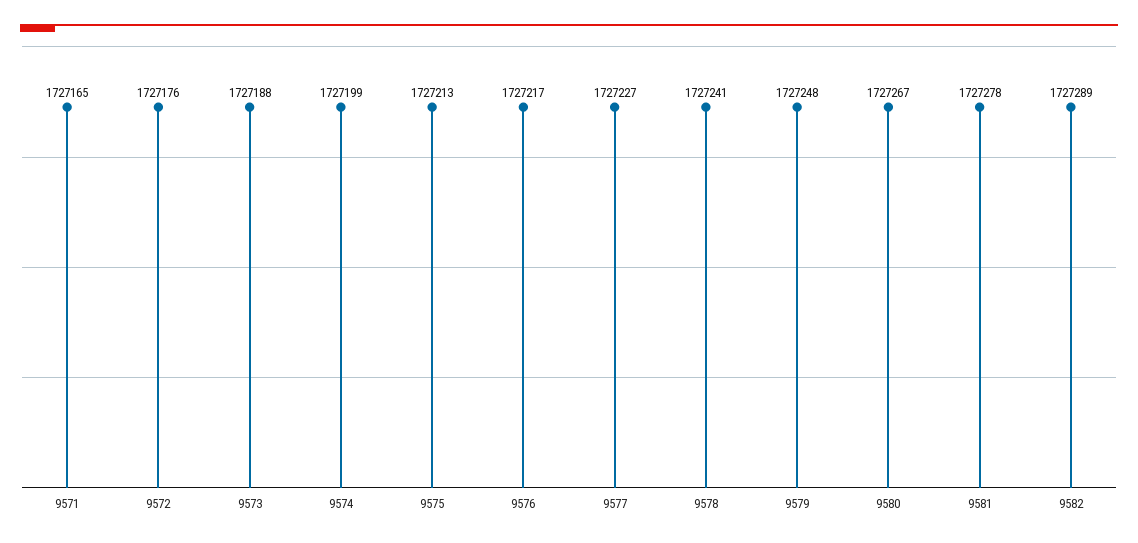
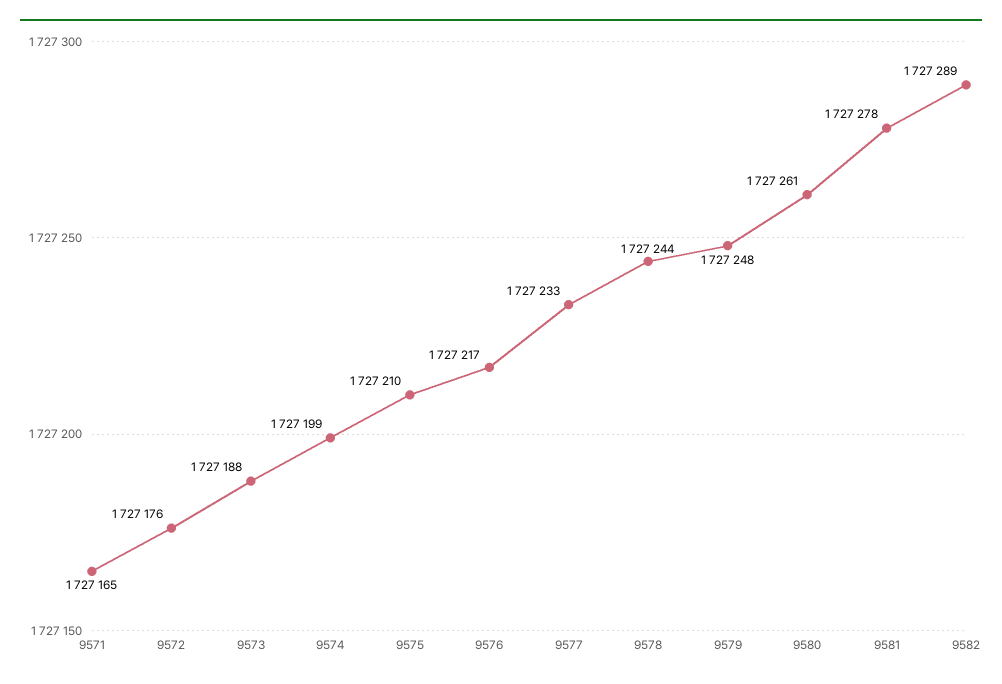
  {
    "9571": 1727165,
    "9572": 1727176,
    "9573": 1727188,
    "9574": 1727199,
-   "9575": 1727213,
+   "9575": 1727210,
    "9576": 1727217,
-   "9577": 1727227,
+   "9577": 1727233,
-   "9578": 1727241,
+   "9578": 1727244,
    "9579": 1727248,
-   "9580": 1727267,
+   "9580": 1727261,
    "9581": 1727278,
    "9582": 1727289
  }

